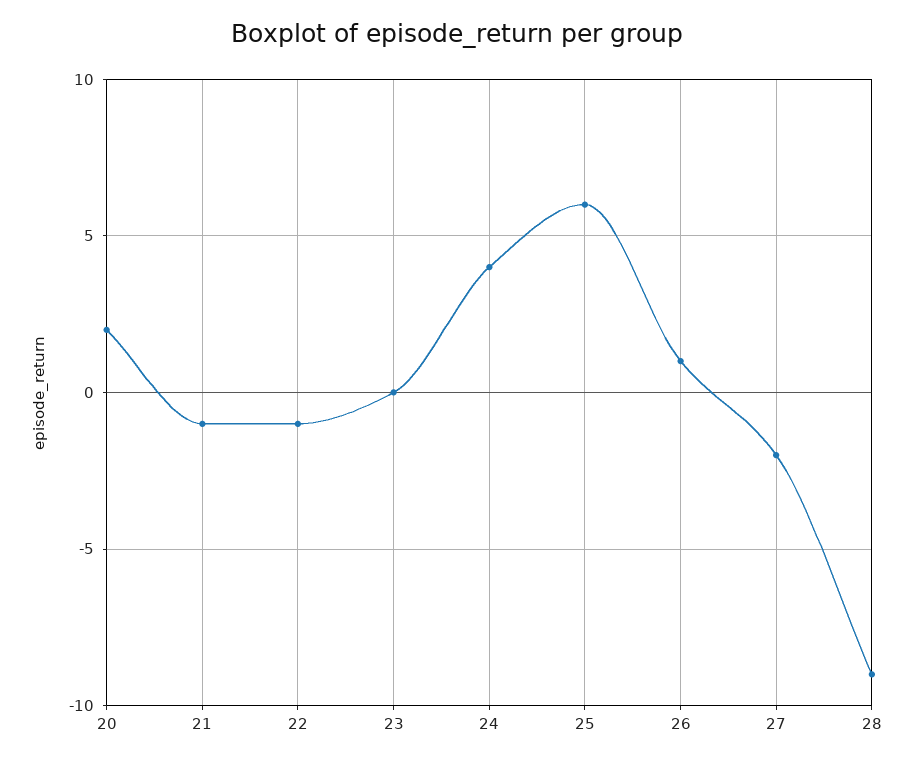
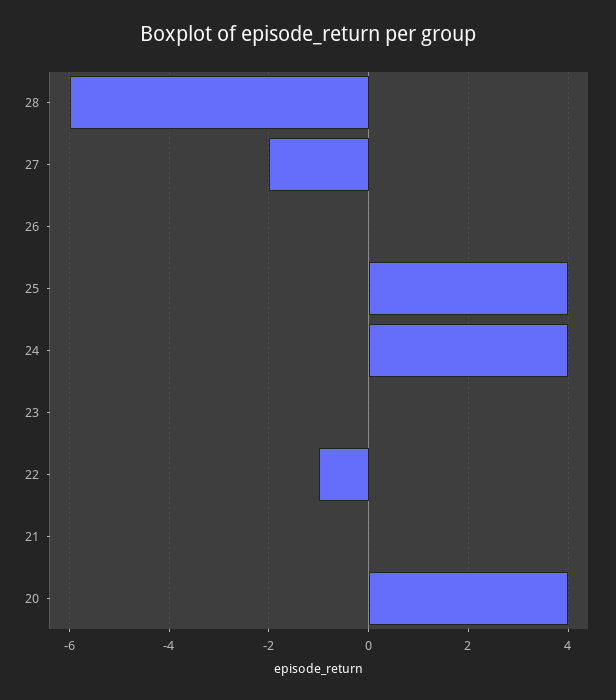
  {
-   "20": 2,
+   "20": 4,
-   "21": -1,
+   "21": 0,
    "22": -1,
    "23": 0,
    "24": 4,
-   "25": 6,
+   "25": 4,
-   "26": 1,
+   "26": 0,
    "27": -2,
-   "28": -9
+   "28": -6
  }

